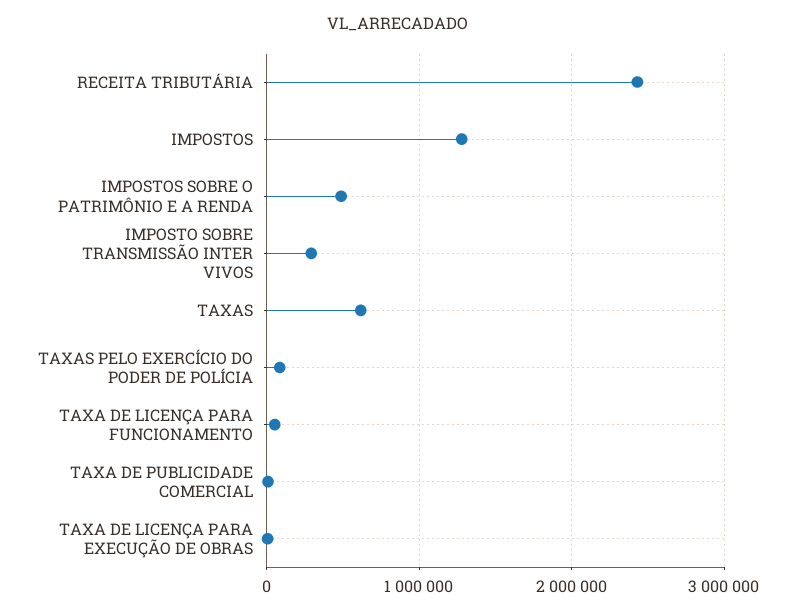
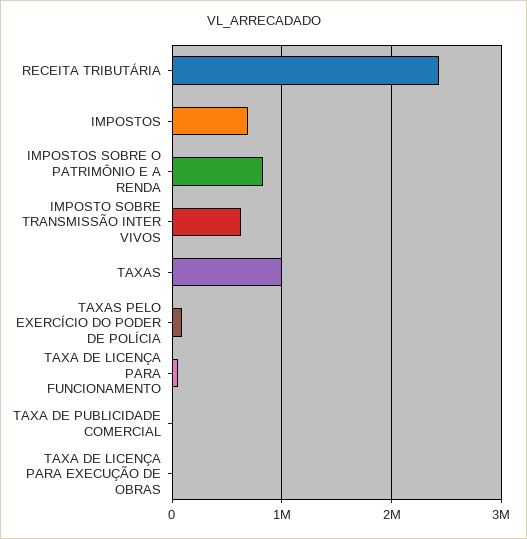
  {
    "RECEITA TRIBUTÁRIA": 2400000,
-   "IMPOSTOS": 1300000,
+   "IMPOSTOS": 700000,
-   "IMPOSTOS SOBRE O PATRIMÔNIO E A RENDA": 500000,
+   "IMPOSTOS SOBRE O PATRIMÔNIO E A RENDA": 800000,
-   "IMPOSTO SOBRE TRANSMISSÃO INTER VIVOS": 300000,
+   "IMPOSTO SOBRE TRANSMISSÃO INTER VIVOS": 600000,
-   "TAXAS": 600000,
+   "TAXAS": 1000000,
    "TAXAS PELO EXERCÍCIO DO PODER DE POLÍCIA": 100000,
    "TAXA DE LICENÇA PARA FUNCIONAMENTO": 100000,
    "TAXA DE PUBLICIDADE COMERCIAL": 0,
    "TAXA DE LICENÇA PARA EXECUÇÃO DE OBRAS": 0
  }

